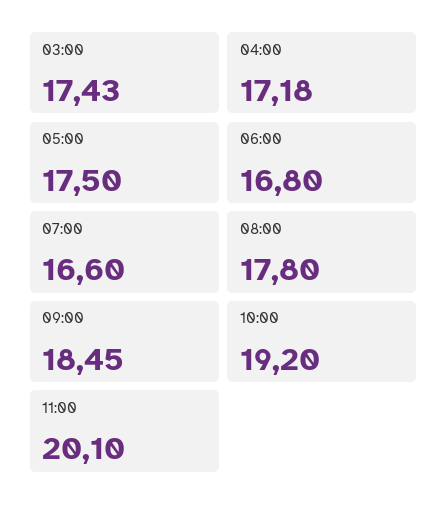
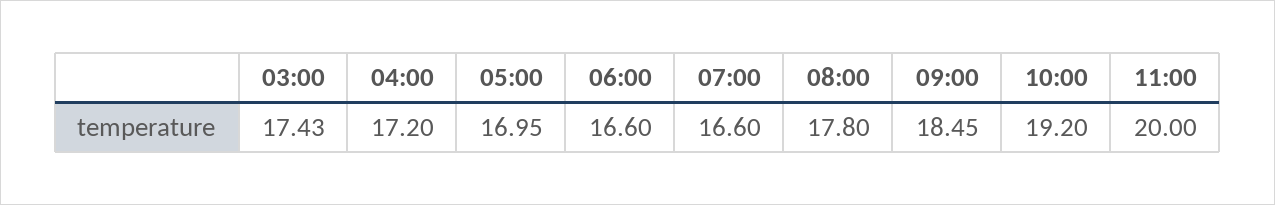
  {
    "03:00": 17.43,
-   "04:00": 17.18,
+   "04:00": 17.2,
-   "05:00": 17.5,
+   "05:00": 16.95,
-   "06:00": 16.8,
+   "06:00": 16.6,
    "07:00": 16.6,
    "08:00": 17.8,
    "09:00": 18.45,
    "10:00": 19.2,
-   "11:00": 20.1
+   "11:00": 20
  }

